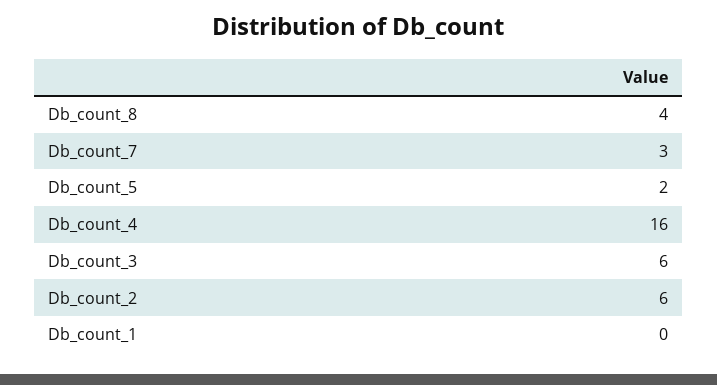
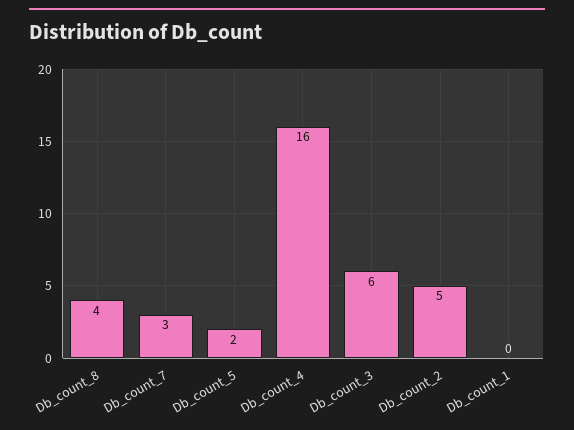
  {
    "Db_count_8": 4,
    "Db_count_7": 3,
    "Db_count_5": 2,
    "Db_count_4": 16,
    "Db_count_3": 6,
-   "Db_count_2": 6,
+   "Db_count_2": 5,
    "Db_count_1": 0
  }

